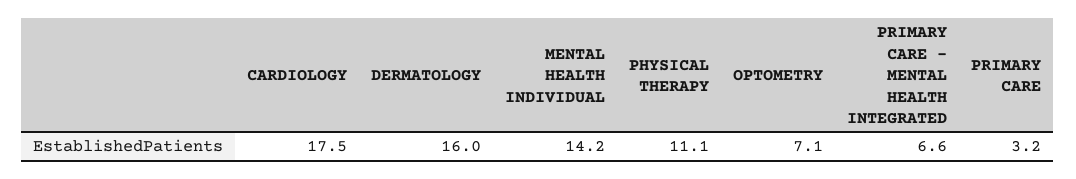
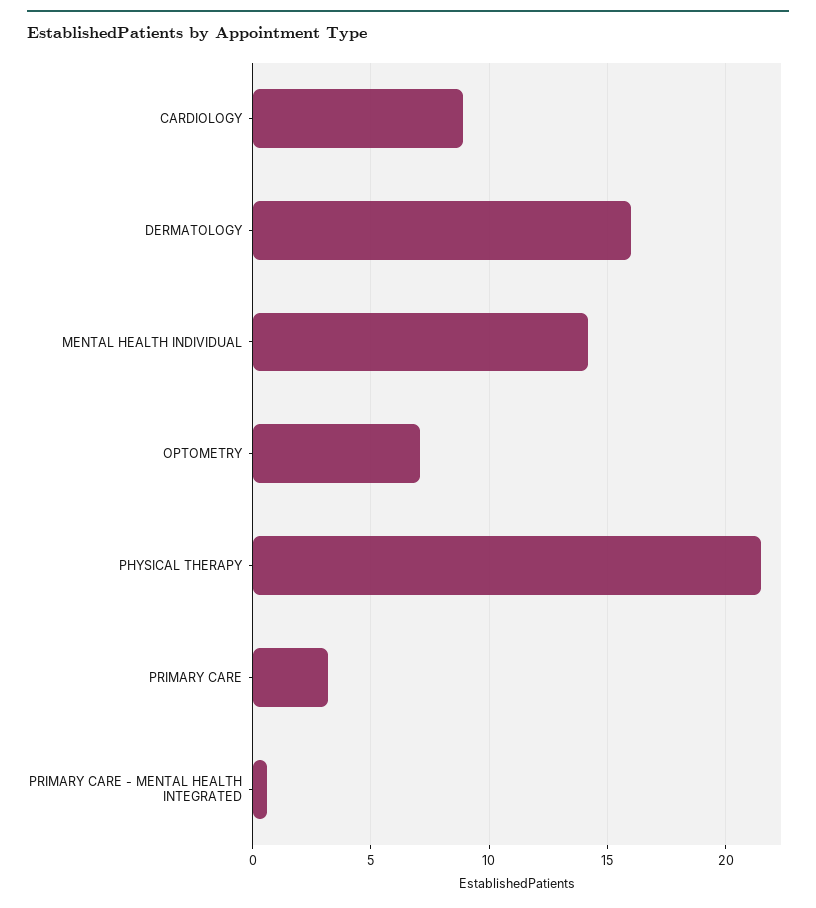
  {
-   "CARDIOLOGY": 17.5,
+   "CARDIOLOGY": 9,
    "DERMATOLOGY": 16,
    "MENTAL HEALTH INDIVIDUAL": 14.2,
-   "PHYSICAL THERAPY": 11.1,
+   "PHYSICAL THERAPY": 21.5,
    "OPTOMETRY": 7.1,
-   "PRIMARY CARE - MENTAL HEALTH INTEGRATED": 6.6,
+   "PRIMARY CARE - MENTAL HEALTH INTEGRATED": 0.5,
    "PRIMARY CARE": 3.2
  }

